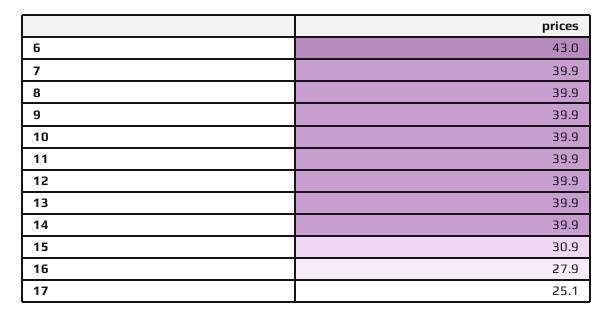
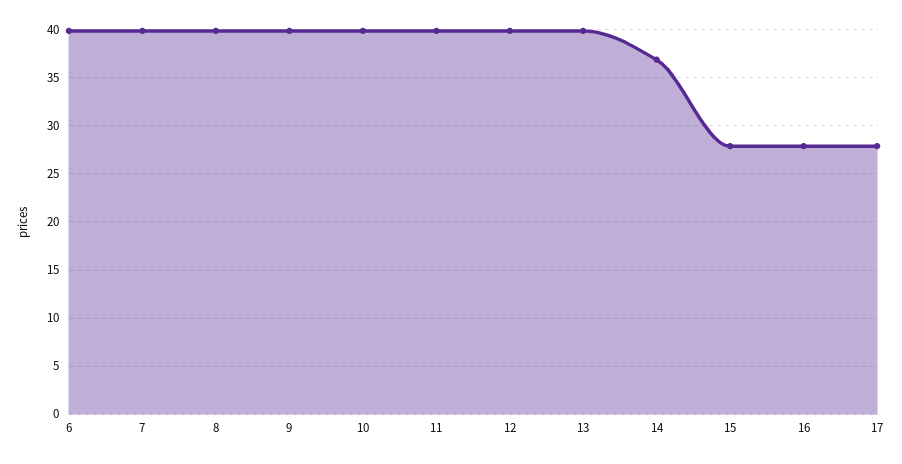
  {
-   "6": 43,
+   "6": 40,
    "7": 39.9,
    "8": 39.9,
    "9": 39.9,
    "10": 39.9,
    "11": 39.9,
    "12": 39.9,
    "13": 39.9,
-   "14": 39.9,
+   "14": 37,
-   "15": 30.9,
+   "15": 28,
    "16": 27.9,
-   "17": 25.1
+   "17": 28
  }

